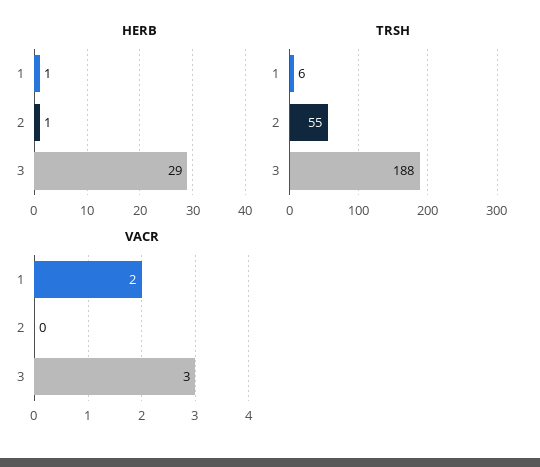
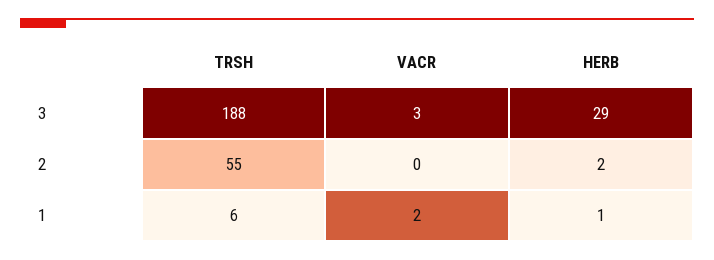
  {
    "HERB": {
      "1": 1,
-     "2": 1,
+     "2": 2,
      "3": 29
    },
    "TRSH": {
      "1": 6,
      "2": 55,
      "3": 188
    },
    "VACR": {
      "1": 2,
      "2": 0,
      "3": 3
    }
  }

